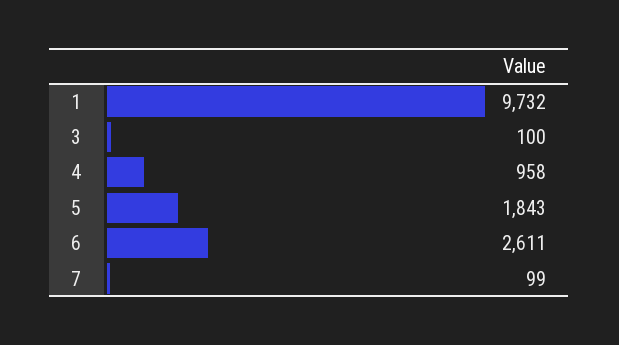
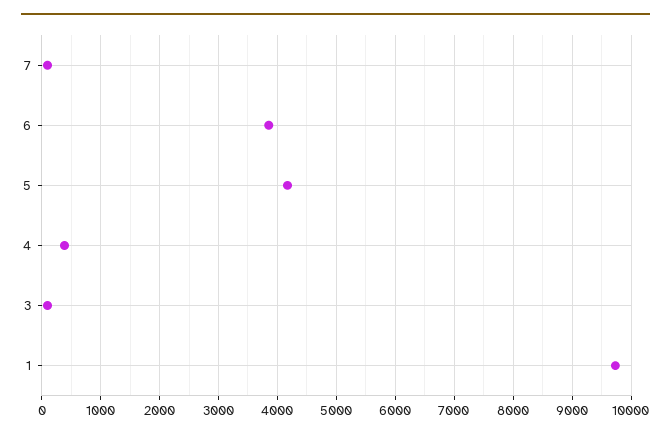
  {
    "1": 9732,
    "3": 100,
-   "4": 958,
+   "4": 400,
-   "5": 1843,
+   "5": 4200,
-   "6": 2611,
+   "6": 3800,
    "7": 99
  }

